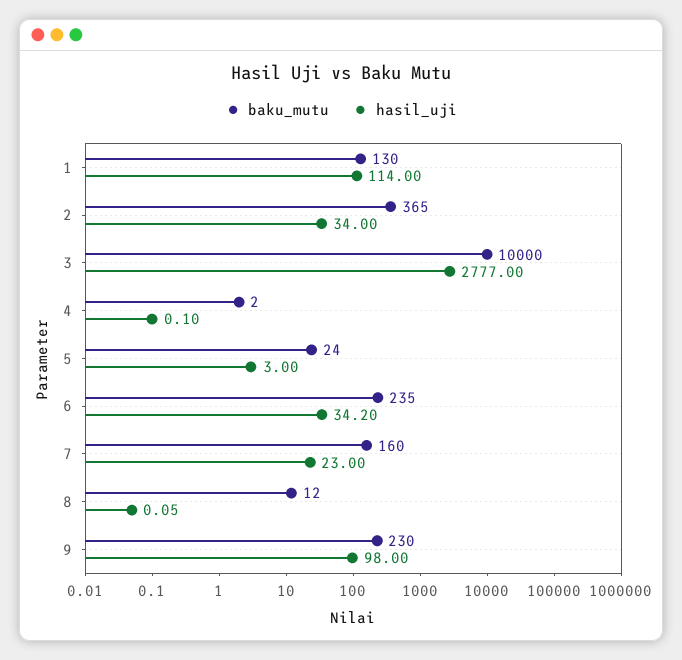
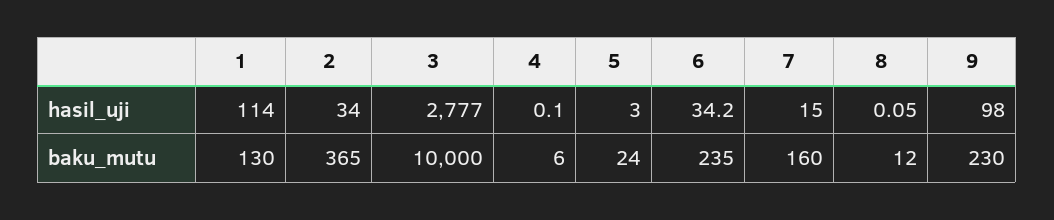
  {
    "baku_mutu": {
      "1": 130,
      "2": 365,
      "3": 10000,
-     "4": 2,
+     "4": 6,
      "5": 24,
      "6": 235,
      "7": 160,
      "8": 12,
      "9": 230
    },
    "hasil_uji": {
      "1": 114,
      "2": 34,
      "3": 2777,
      "4": 0.1,
      "5": 3,
      "6": 34.2,
-     "7": 23,
+     "7": 15,
      "8": 0.05,
      "9": 98
    }
  }

